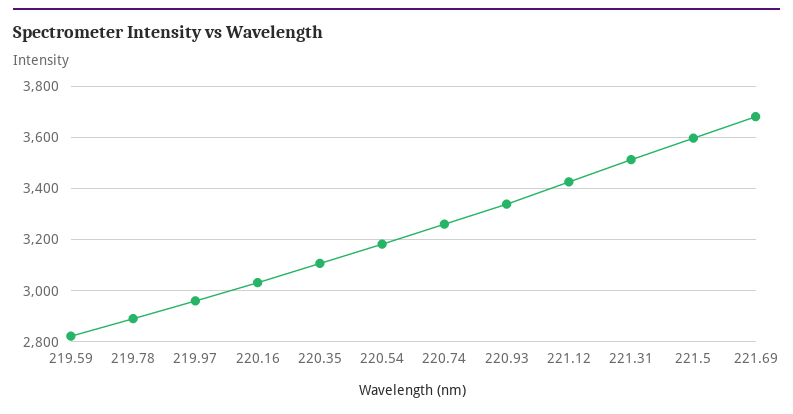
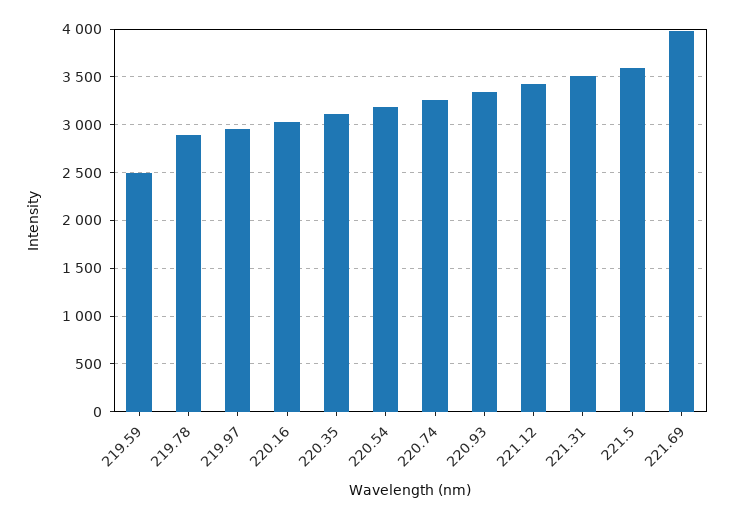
  {
-   "219.59": 2825,
+   "219.59": 2500,
    "219.78": 2900,
    "219.97": 2950,
    "220.16": 3025,
    "220.35": 3100,
    "220.54": 3175,
    "220.74": 3250,
    "220.93": 3350,
    "221.12": 3425,
    "221.31": 3525,
    "221.5": 3600,
-   "221.69": 3675
+   "221.69": 4000
  }

